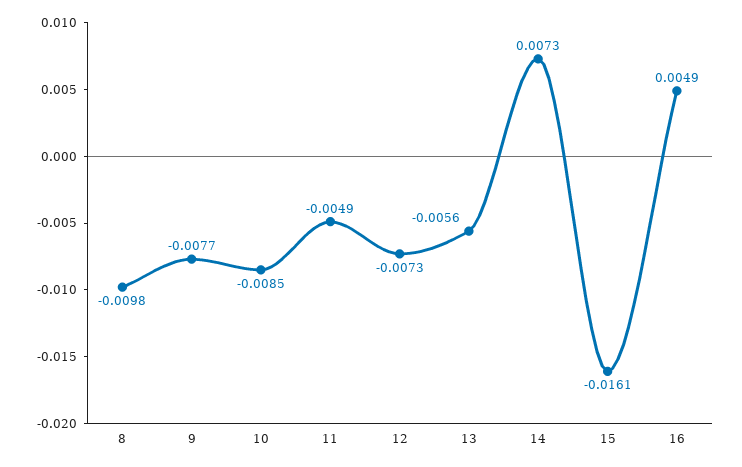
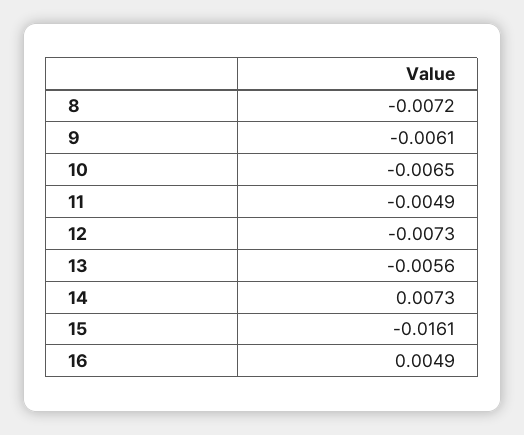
  {
-   "8": -0.0098,
+   "8": -0.0072,
-   "9": -0.0077,
+   "9": -0.0061,
-   "10": -0.0085,
+   "10": -0.0065,
    "11": -0.0049,
    "12": -0.0073,
    "13": -0.0056,
    "14": 0.0073,
    "15": -0.0161,
    "16": 0.0049
  }

